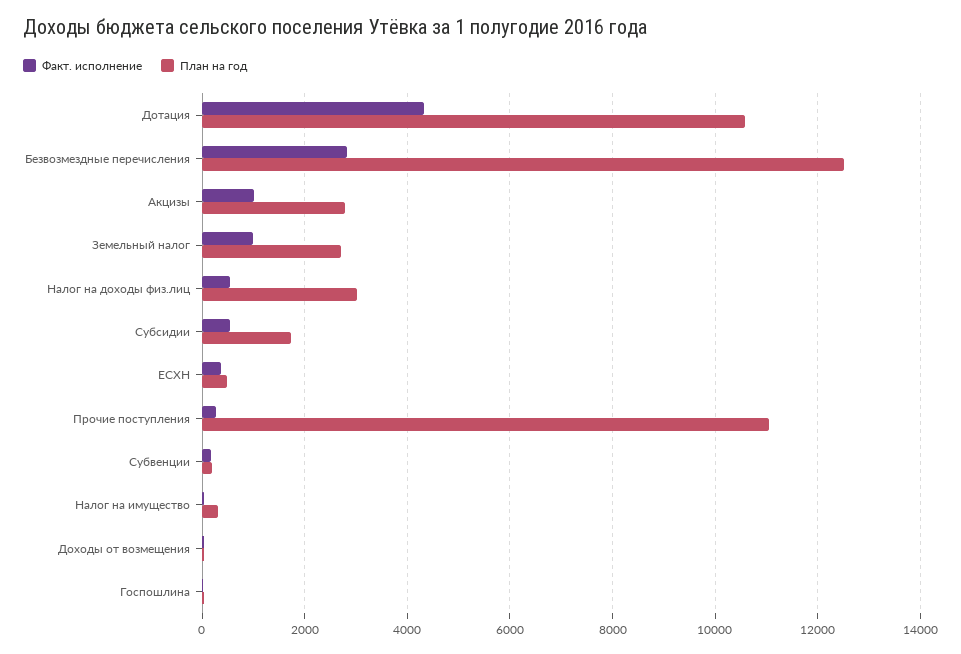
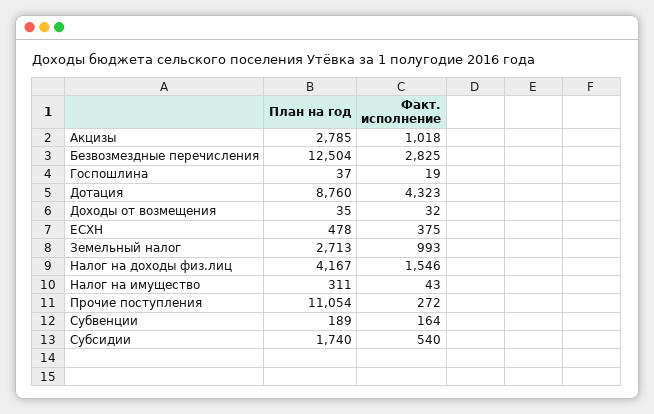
  {
    "Факт. исполнение": {
      "Дотация": 4323,
      "Безвозмездные перечисления": 2825,
      "Акцизы": 1018,
      "Земельный налог": 993,
-     "Налог на доходы физ.лиц": 600,
+     "Налог на доходы физ.лиц": 1546,
      "Субсидии": 540,
      "ЕСХН": 375,
      "Прочие поступления": 272,
      "Субвенции": 164,
      "Налог на имущество": 43,
      "Доходы от возмещения": 32,
      "Госпошлина": 19
    },
    "План на год": {
-     "Дотация": 10600,
+     "Дотация": 8760,
      "Безвозмездные перечисления": 12504,
      "Акцизы": 2785,
      "Земельный налог": 2713,
-     "Налог на доходы физ.лиц": 3000,
+     "Налог на доходы физ.лиц": 4167,
      "Субсидии": 1740,
      "ЕСХН": 478,
      "Прочие поступления": 11054,
      "Субвенции": 189,
      "Налог на имущество": 311,
      "Доходы от возмещения": 35,
      "Госпошлина": 37
    }
  }

